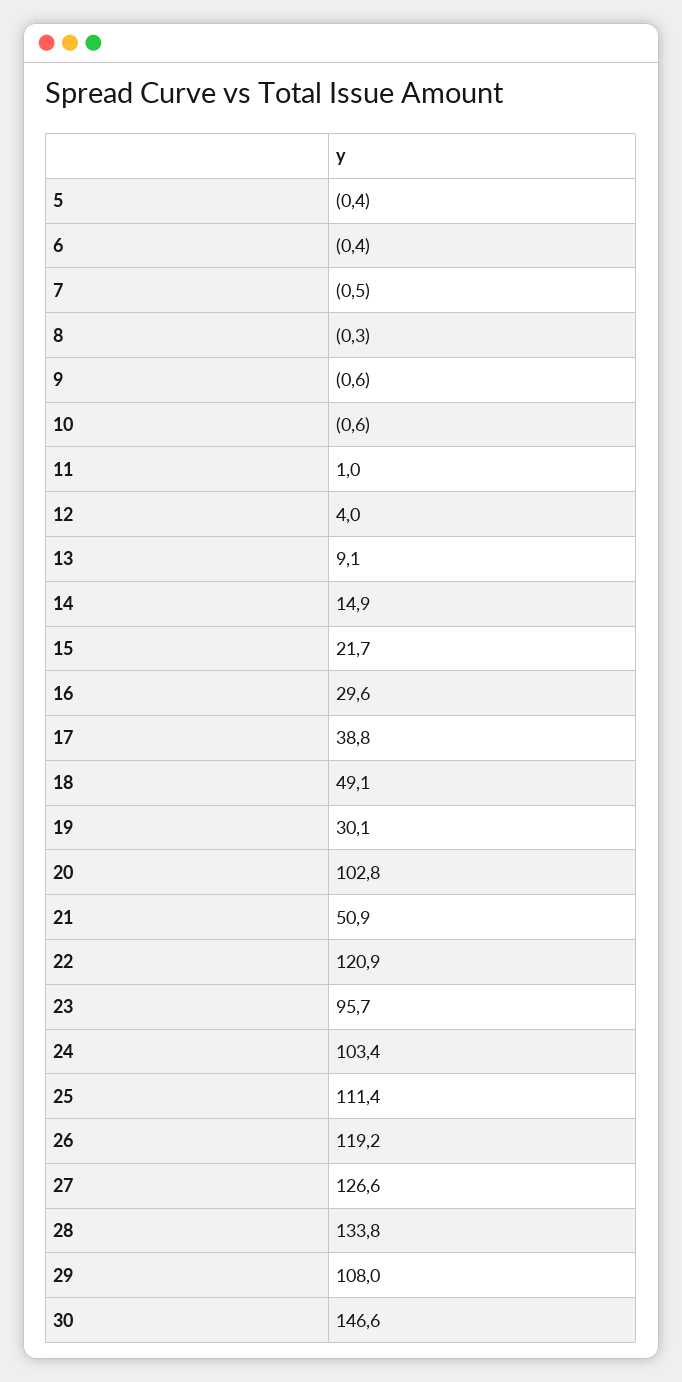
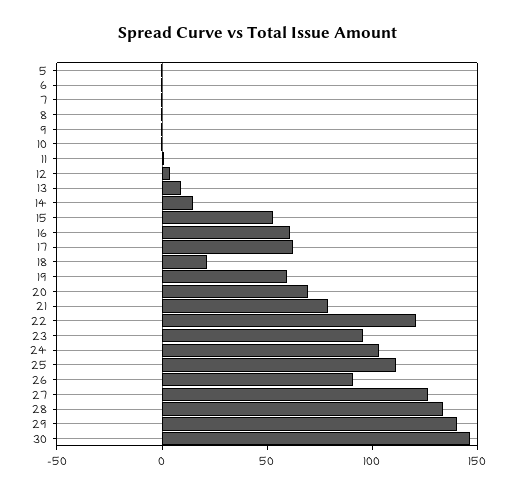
  {
    "5": -0.4,
    "6": -0.4,
    "7": -0.5,
    "8": -0.3,
    "9": -0.6,
    "10": -0.6,
    "11": 1,
    "12": 4,
    "13": 9.1,
    "14": 14.9,
-   "15": 21.7,
+   "15": 50,
-   "16": 29.6,
+   "16": 60,
-   "17": 38.8,
+   "17": 60,
-   "18": 49.1,
+   "18": 20,
-   "19": 30.1,
+   "19": 60,
-   "20": 102.8,
+   "20": 70,
-   "21": 50.9,
+   "21": 80,
    "22": 120.9,
    "23": 95.7,
    "24": 103.4,
    "25": 111.4,
-   "26": 119.2,
+   "26": 90,
    "27": 126.6,
    "28": 133.8,
-   "29": 108,
+   "29": 140,
    "30": 146.6
  }

